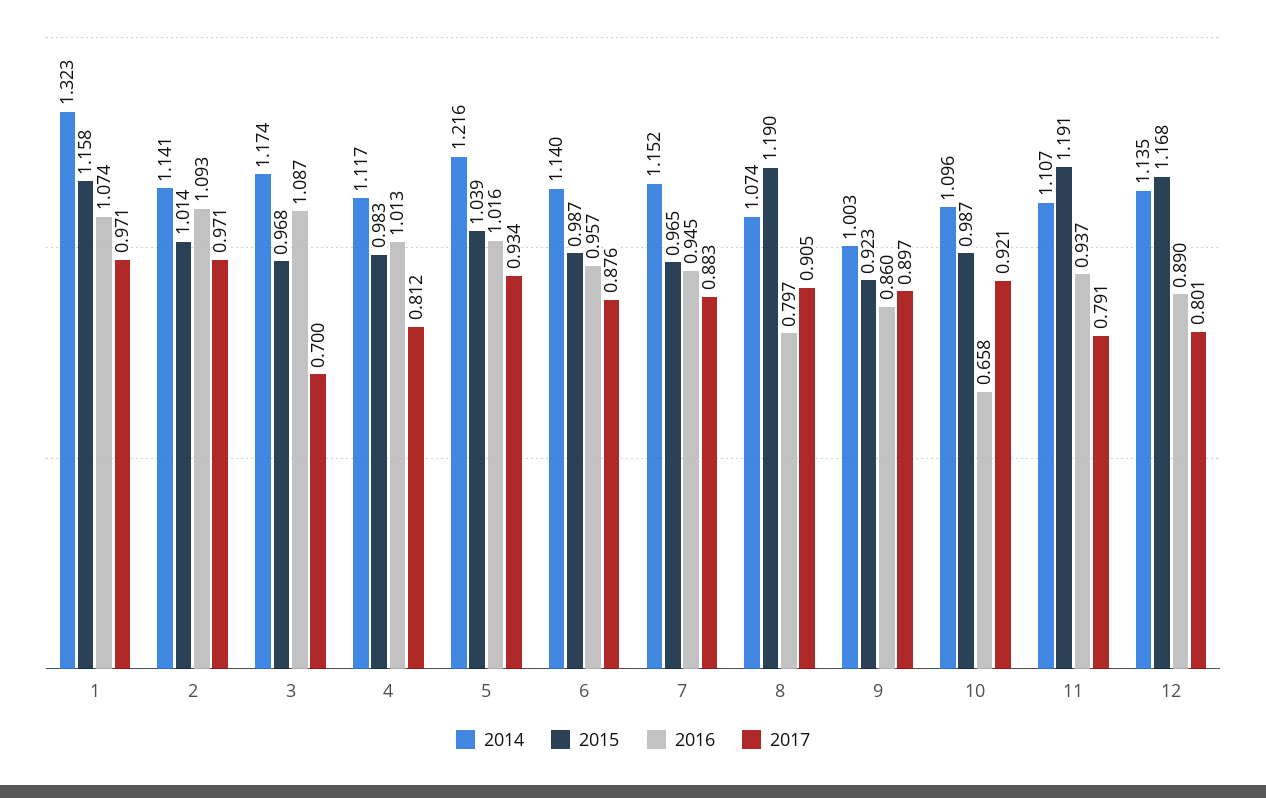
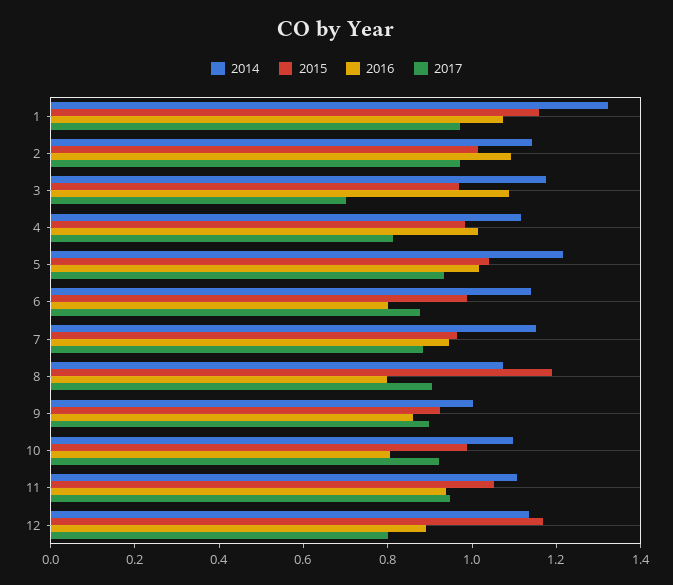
  {
    "2014": {
      "1": 1.323,
      "2": 1.141,
      "3": 1.174,
      "4": 1.117,
      "5": 1.216,
      "6": 1.14,
      "7": 1.152,
      "8": 1.074,
      "9": 1.003,
      "10": 1.096,
      "11": 1.107,
      "12": 1.135
    },
    "2015": {
      "1": 1.158,
      "2": 1.014,
      "3": 0.968,
      "4": 0.983,
      "5": 1.039,
      "6": 0.987,
      "7": 0.965,
      "8": 1.19,
      "9": 0.923,
      "10": 0.987,
-     "11": 1.191,
+     "11": 1.05,
      "12": 1.168
    },
    "2016": {
      "1": 1.074,
      "2": 1.093,
      "3": 1.087,
      "4": 1.013,
      "5": 1.016,
-     "6": 0.957,
+     "6": 0.8,
      "7": 0.945,
      "8": 0.797,
      "9": 0.86,
-     "10": 0.658,
+     "10": 0.8,
      "11": 0.937,
      "12": 0.89
    },
    "2017": {
      "1": 0.971,
      "2": 0.971,
      "3": 0.7,
      "4": 0.812,
      "5": 0.934,
      "6": 0.876,
      "7": 0.883,
      "8": 0.905,
      "9": 0.897,
      "10": 0.921,
-     "11": 0.791,
+     "11": 0.95,
      "12": 0.801
    }
  }

